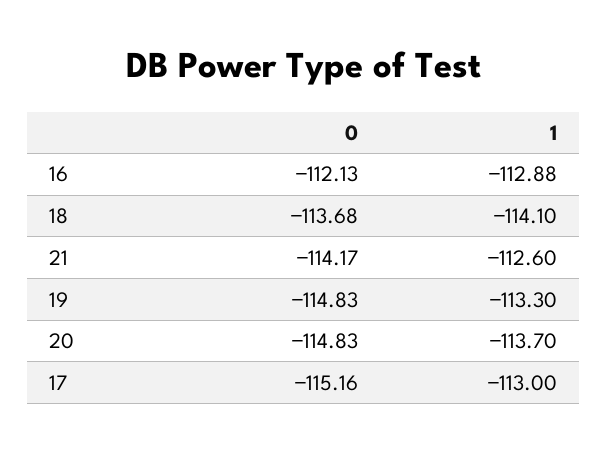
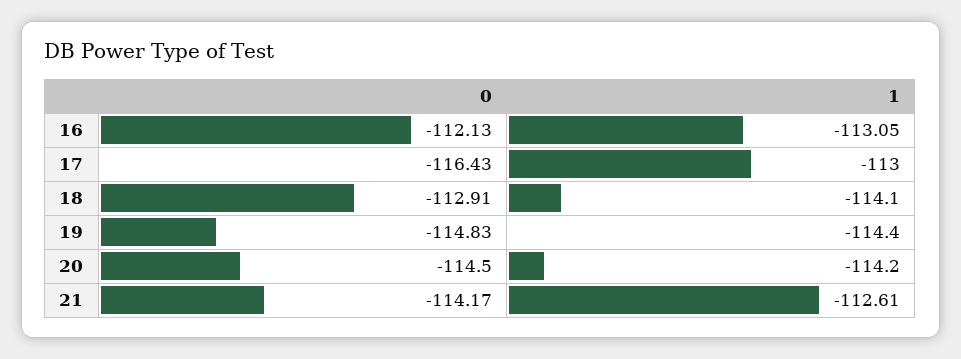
  {
    "0": {
      "16": -112.13,
-     "18": -113.68,
+     "18": -112.91,
      "21": -114.17,
      "19": -114.83,
-     "20": -114.83,
+     "20": -114.5,
-     "17": -115.16
+     "17": -116.43
    },
    "1": {
-     "16": -112.88,
+     "16": -113.05,
      "18": -114.1,
-     "21": -112.6,
+     "21": -112.61,
-     "19": -113.3,
+     "19": -114.4,
-     "20": -113.7,
+     "20": -114.2,
      "17": -113
    }
  }

